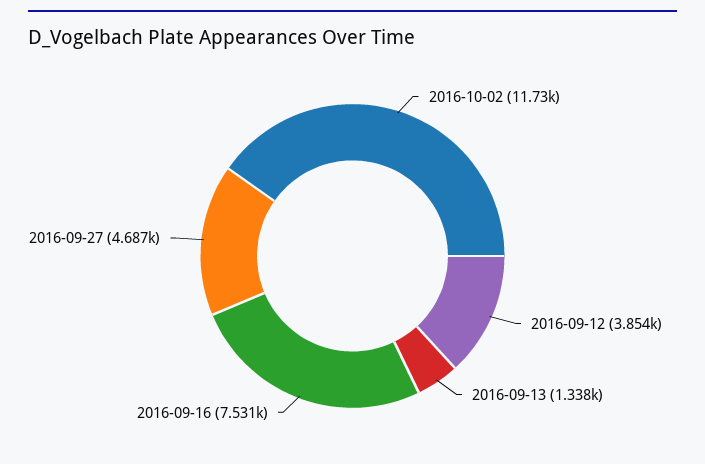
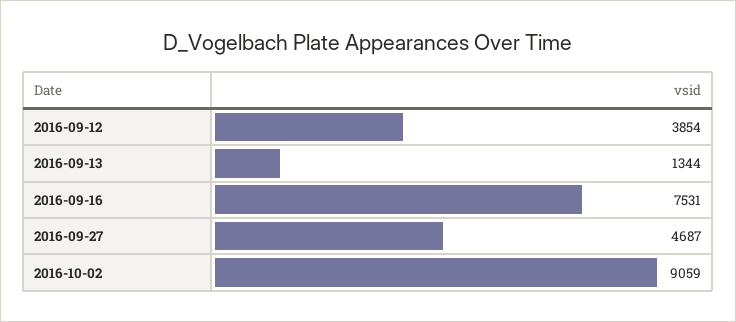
  {
-   "2016-10-02": 11730,
+   "2016-10-02": 9059,
    "2016-09-12": 3854,
-   "2016-09-13": 1338,
+   "2016-09-13": 1344,
    "2016-09-16": 7531,
    "2016-09-27": 4687
  }

